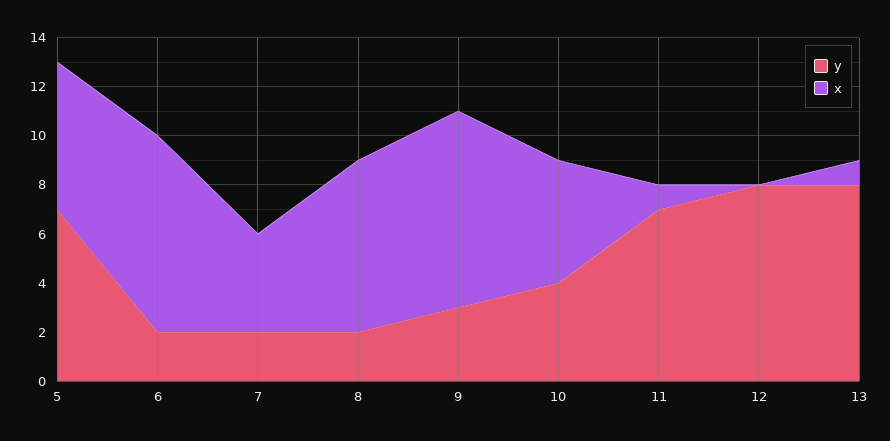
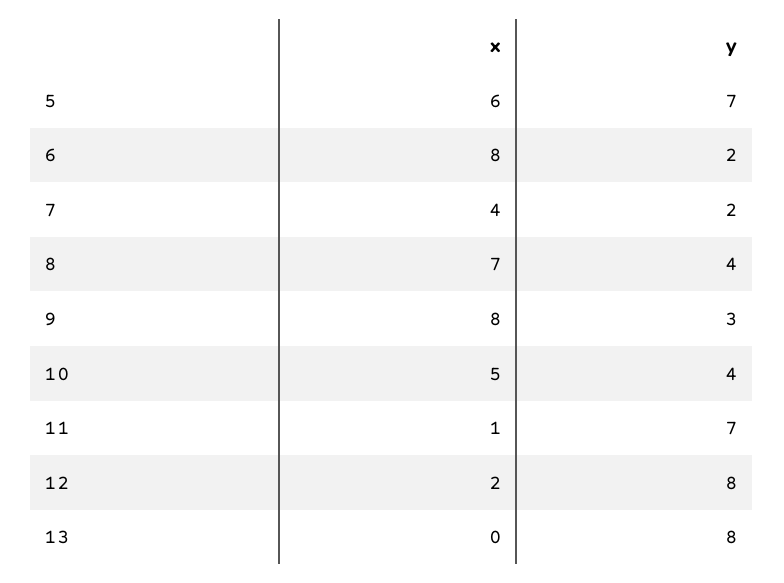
  {
    "y": {
      "5": 7,
      "6": 2,
      "7": 2,
-     "8": 2,
+     "8": 4,
      "9": 3,
      "10": 4,
      "11": 7,
      "12": 8,
      "13": 8
    },
    "x": {
      "5": 6,
      "6": 8,
      "7": 4,
      "8": 7,
      "9": 8,
      "10": 5,
      "11": 1,
-     "12": 0,
+     "12": 2,
-     "13": 1
+     "13": 0
    }
  }

